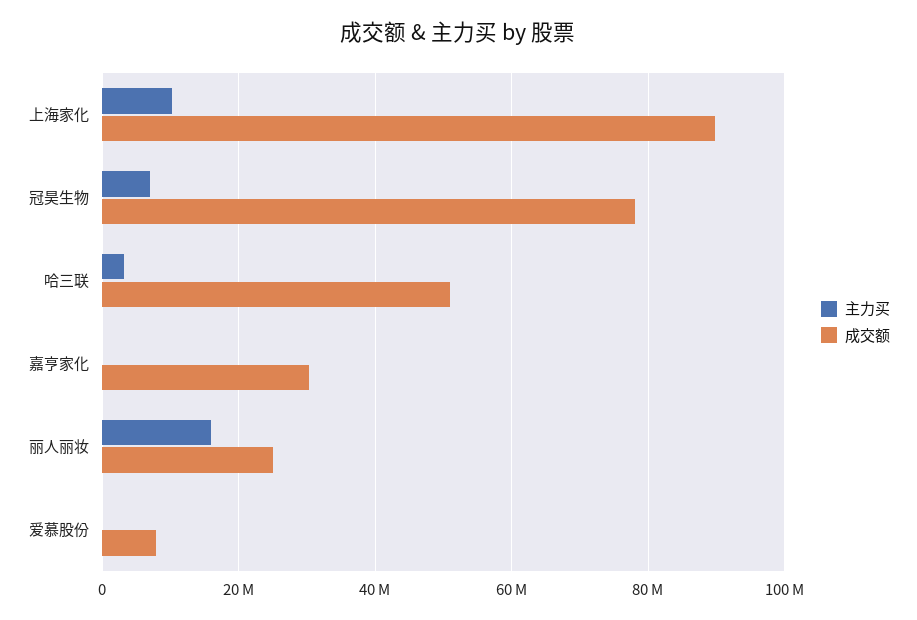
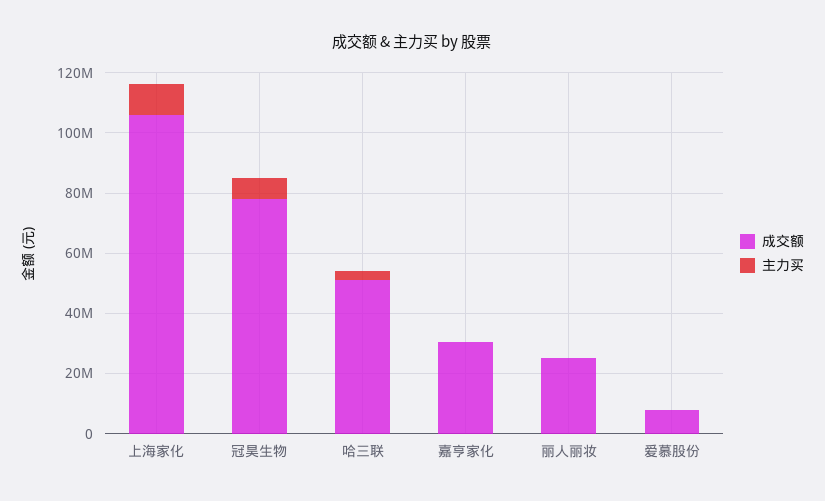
  {
    "主力买": {
      "上海家化": 10000000,
      "冠昊生物": 8000000,
      "哈三联": 4000000,
      "嘉亨家化": 0,
-     "丽人丽妆": 16000000,
+     "丽人丽妆": 0,
      "爱慕股份": 0
    },
    "成交额": {
-     "上海家化": 90000000,
+     "上海家化": 105000000,
      "冠昊生物": 78000000,
      "哈三联": 52000000,
      "嘉亨家化": 30000000,
      "丽人丽妆": 24000000,
      "爱慕股份": 8000000
    }
  }

